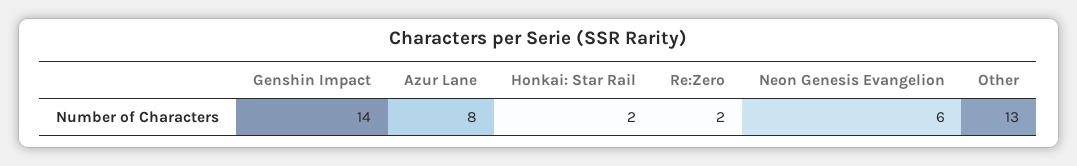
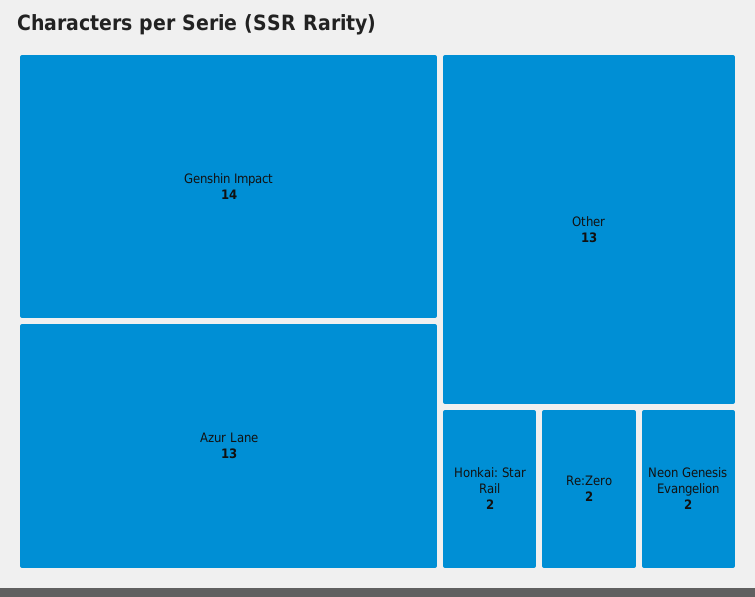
  {
    "Genshin Impact": 14,
-   "Azur Lane": 8,
+   "Azur Lane": 13,
    "Honkai: Star Rail": 2,
    "Re:Zero": 2,
-   "Neon Genesis Evangelion": 6,
+   "Neon Genesis Evangelion": 2,
    "Other": 13
  }

